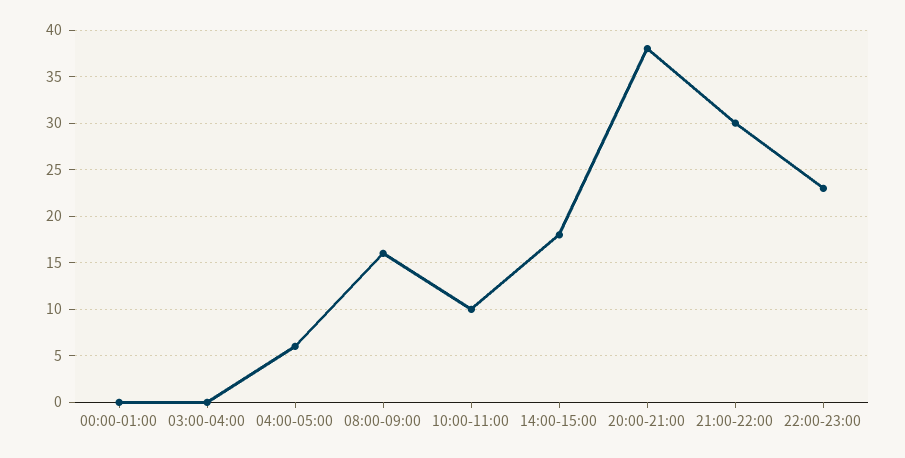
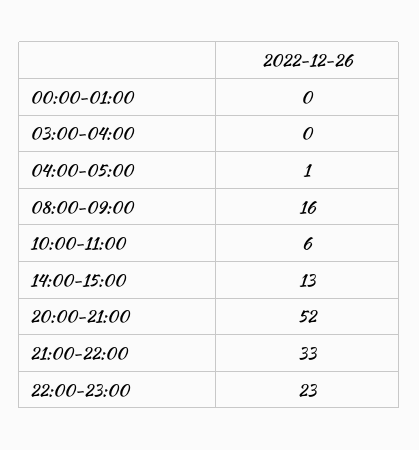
  {
    "00:00-01:00": 0,
    "03:00-04:00": 0,
-   "04:00-05:00": 6,
+   "04:00-05:00": 1,
    "08:00-09:00": 16,
-   "10:00-11:00": 10,
+   "10:00-11:00": 6,
-   "14:00-15:00": 18,
+   "14:00-15:00": 13,
-   "20:00-21:00": 38,
+   "20:00-21:00": 52,
-   "21:00-22:00": 30,
+   "21:00-22:00": 33,
    "22:00-23:00": 23
  }

